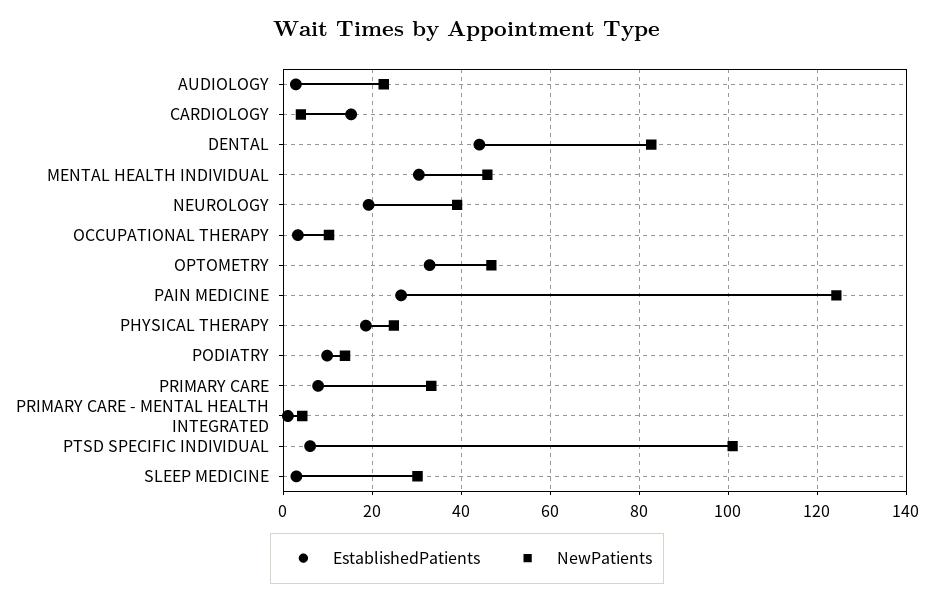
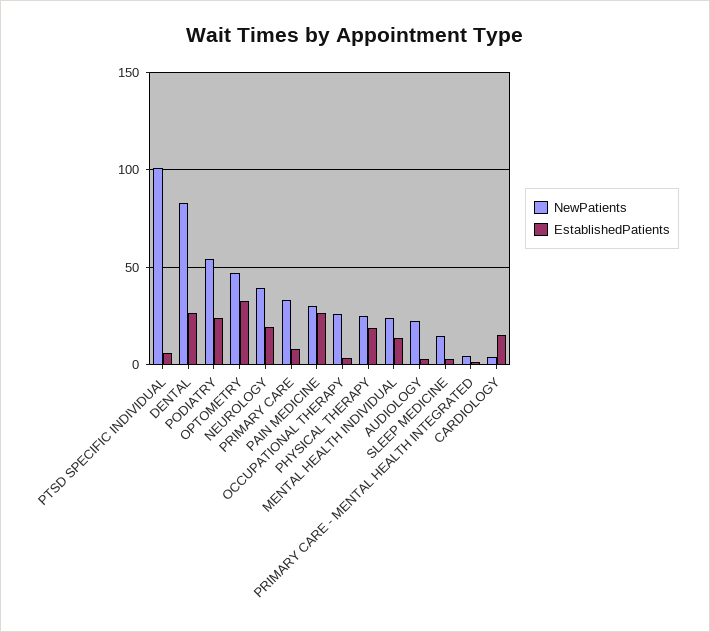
  {
    "EstablishedPatients": {
      "AUDIOLOGY": 2,
      "CARDIOLOGY": 16,
-     "DENTAL": 44,
+     "DENTAL": 25,
-     "MENTAL HEALTH INDIVIDUAL": 30,
+     "MENTAL HEALTH INDIVIDUAL": 15,
      "NEUROLOGY": 20,
      "OCCUPATIONAL THERAPY": 4,
      "OPTOMETRY": 32,
      "PAIN MEDICINE": 26,
      "PHYSICAL THERAPY": 18,
-     "PODIATRY": 10,
+     "PODIATRY": 25,
      "PRIMARY CARE": 8,
      "PRIMARY CARE - MENTAL HEALTH INTEGRATED": 2,
      "PTSD SPECIFIC INDIVIDUAL": 6,
      "SLEEP MEDICINE": 4
    },
    "NewPatients": {
      "AUDIOLOGY": 22,
      "CARDIOLOGY": 4,
      "DENTAL": 82,
-     "MENTAL HEALTH INDIVIDUAL": 46,
+     "MENTAL HEALTH INDIVIDUAL": 25,
      "NEUROLOGY": 40,
-     "OCCUPATIONAL THERAPY": 10,
+     "OCCUPATIONAL THERAPY": 25,
      "OPTOMETRY": 46,
-     "PAIN MEDICINE": 124,
+     "PAIN MEDICINE": 30,
      "PHYSICAL THERAPY": 24,
-     "PODIATRY": 14,
+     "PODIATRY": 55,
      "PRIMARY CARE": 34,
      "PRIMARY CARE - MENTAL HEALTH INTEGRATED": 4,
      "PTSD SPECIFIC INDIVIDUAL": 102,
-     "SLEEP MEDICINE": 30
+     "SLEEP MEDICINE": 15
    }
  }

